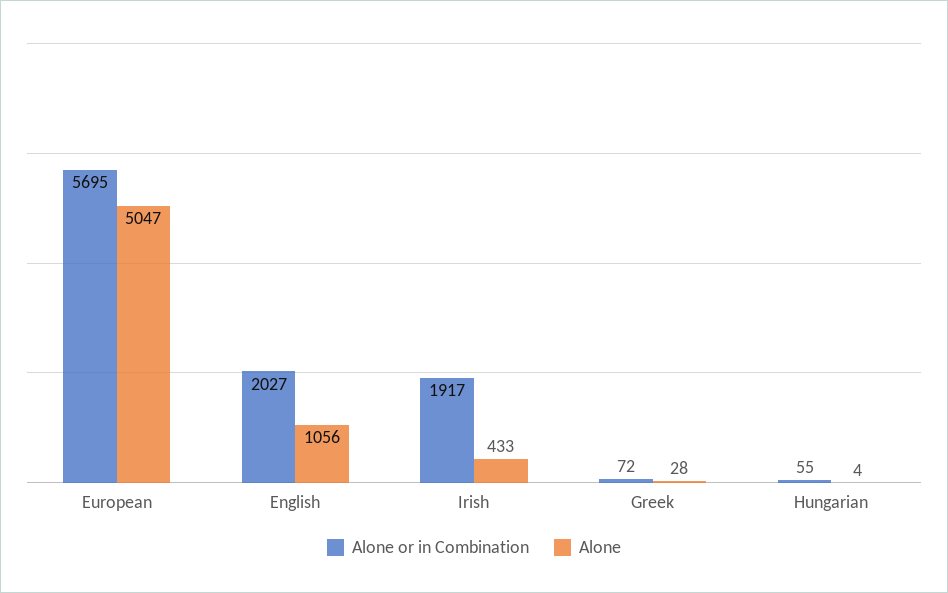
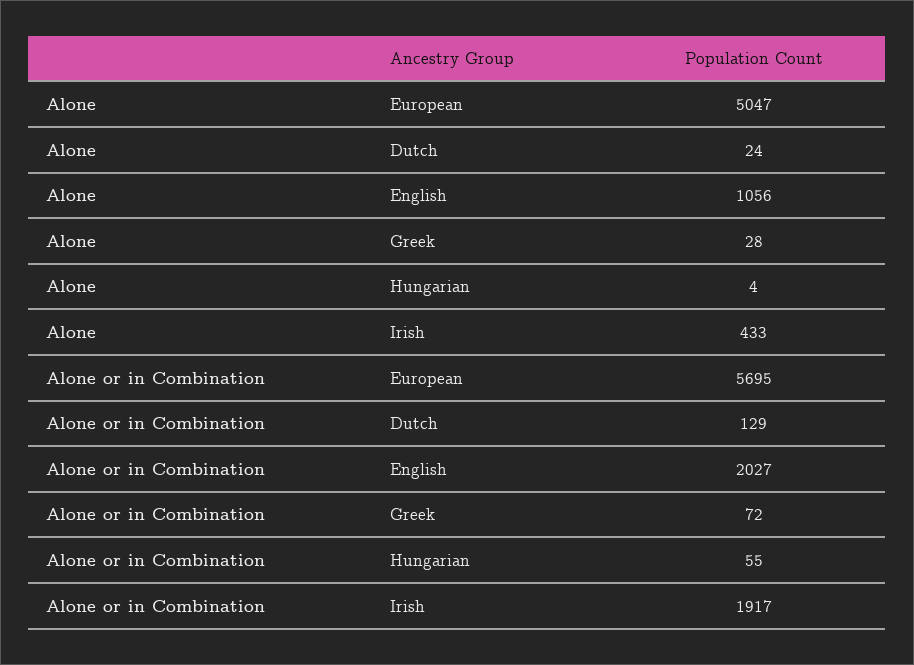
  {
    "Alone or in Combination": {
      "European": 5695,
      "English": 2027,
      "Irish": 1917,
      "Greek": 72,
-     "Hungarian": 55
+     "Hungarian": 55,
+     "Dutch": 129
    },
    "Alone": {
      "European": 5047,
      "English": 1056,
      "Irish": 433,
      "Greek": 28,
-     "Hungarian": 4
+     "Hungarian": 4,
+     "Dutch": 24
    }
  }

